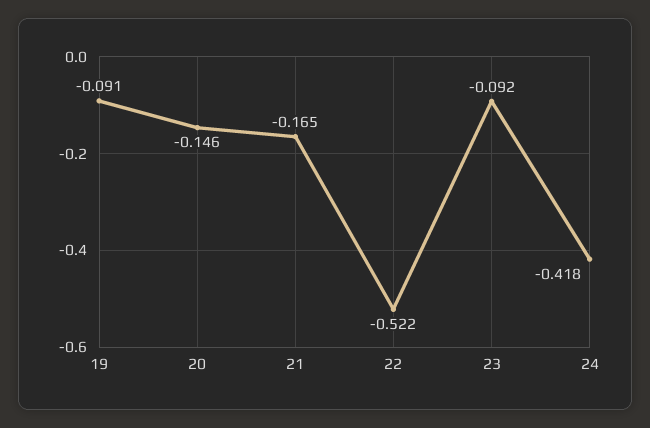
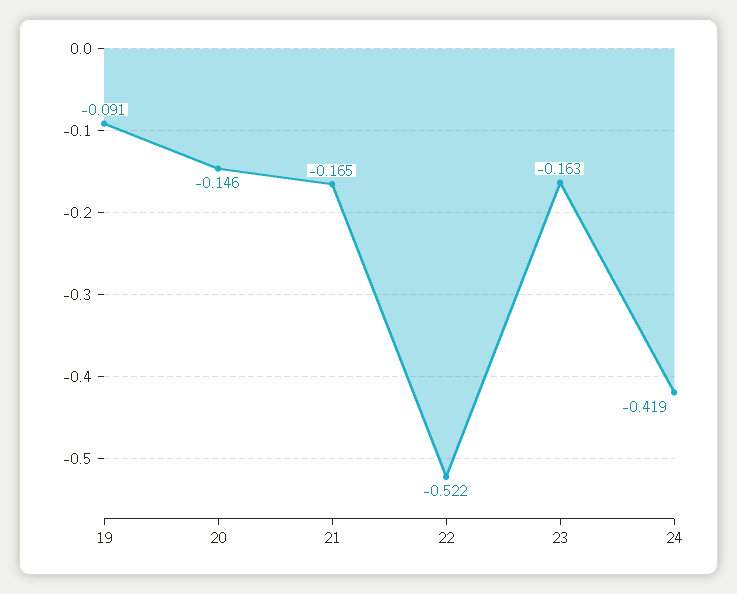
  {
    "19": -0.091,
    "20": -0.146,
    "21": -0.165,
    "22": -0.522,
-   "23": -0.092,
+   "23": -0.163,
-   "24": -0.418
+   "24": -0.419
  }

